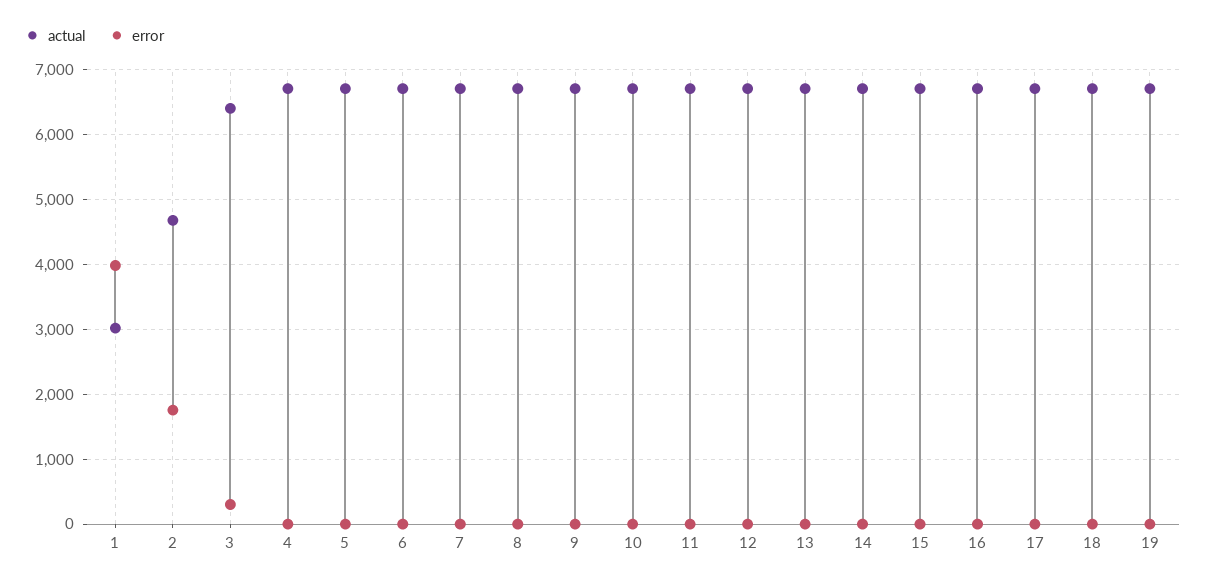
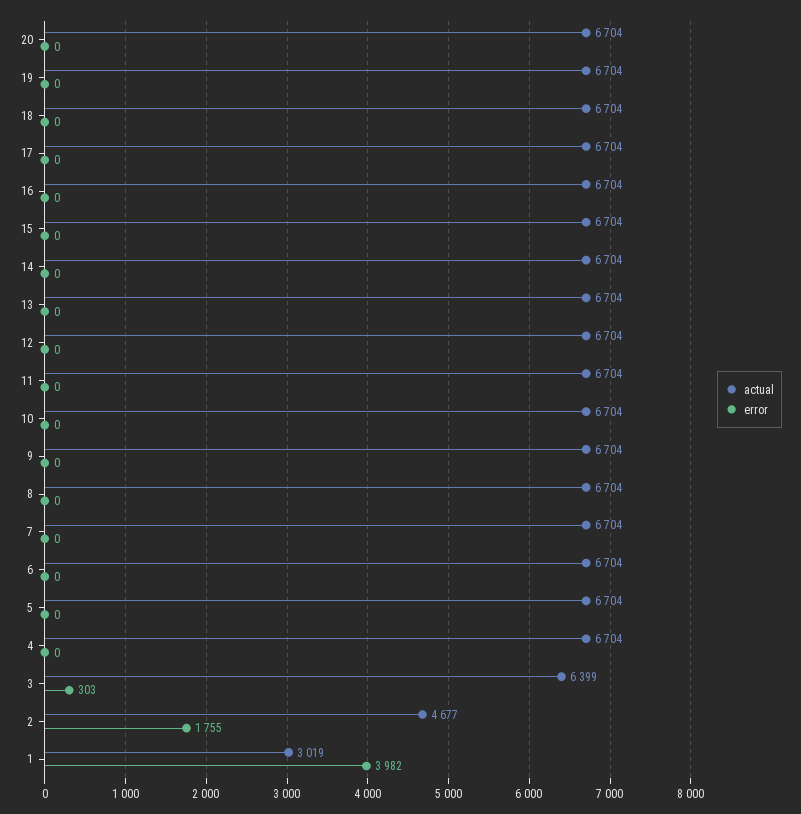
  {
    "actual": {
      "1": 3019,
      "2": 4677,
      "3": 6399,
      "4": 6704,
      "5": 6704,
      "6": 6704,
      "7": 6704,
      "8": 6704,
      "9": 6704,
      "10": 6704,
      "11": 6704,
      "12": 6704,
      "13": 6704,
      "14": 6704,
      "15": 6704,
      "16": 6704,
      "17": 6704,
      "18": 6704,
-     "19": 6704
+     "19": 6704,
+     "20": 6704
    },
    "error": {
      "1": 3982,
      "2": 1755,
      "3": 303,
      "4": 0,
      "5": 0,
      "6": 0,
      "7": 0,
      "8": 0,
      "9": 0,
      "10": 0,
      "11": 0,
      "12": 0,
      "13": 0,
      "14": 0,
      "15": 0,
      "16": 0,
      "17": 0,
      "18": 0,
-     "19": 0
+     "19": 0,
+     "20": 0
    }
  }

